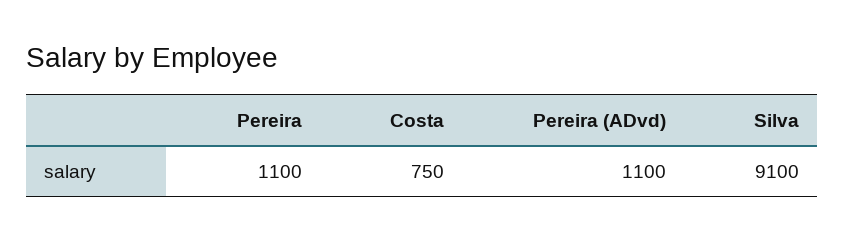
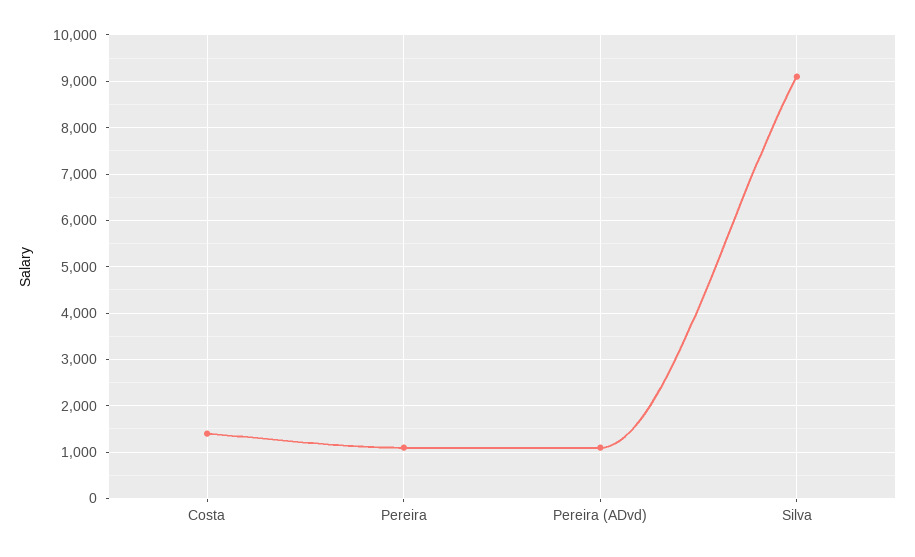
  {
    "Pereira": 1100,
-   "Costa": 750,
+   "Costa": 1400,
    "Pereira (ADvd)": 1100,
    "Silva": 9100
  }

